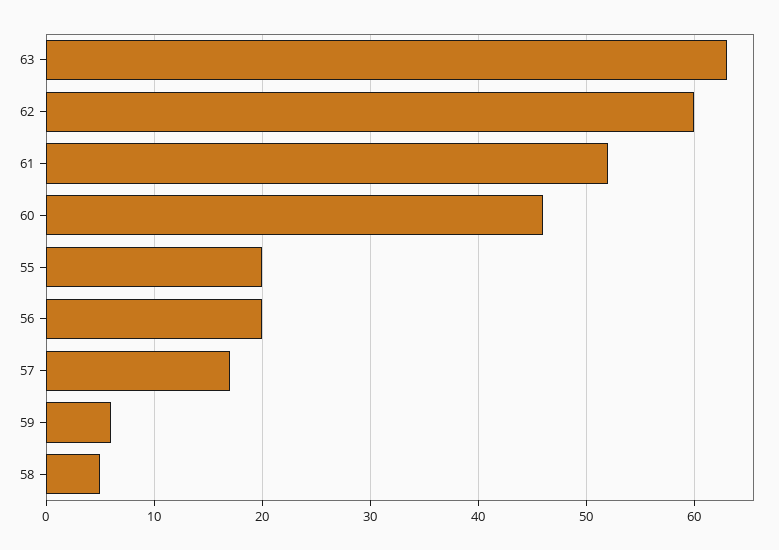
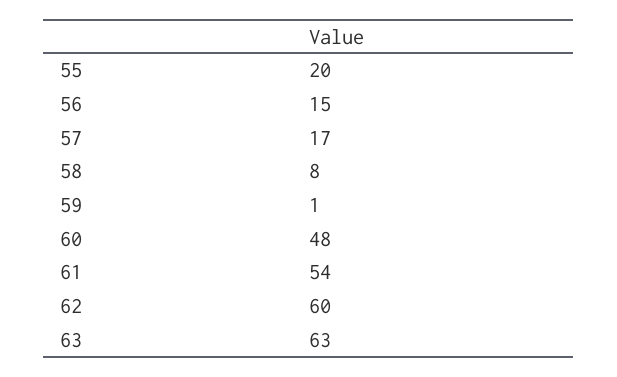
  {
    "63": 63,
    "62": 60,
-   "61": 52,
+   "61": 54,
-   "60": 46,
+   "60": 48,
    "55": 20,
-   "56": 20,
+   "56": 15,
    "57": 17,
-   "59": 6,
+   "59": 1,
-   "58": 5
+   "58": 8
  }

